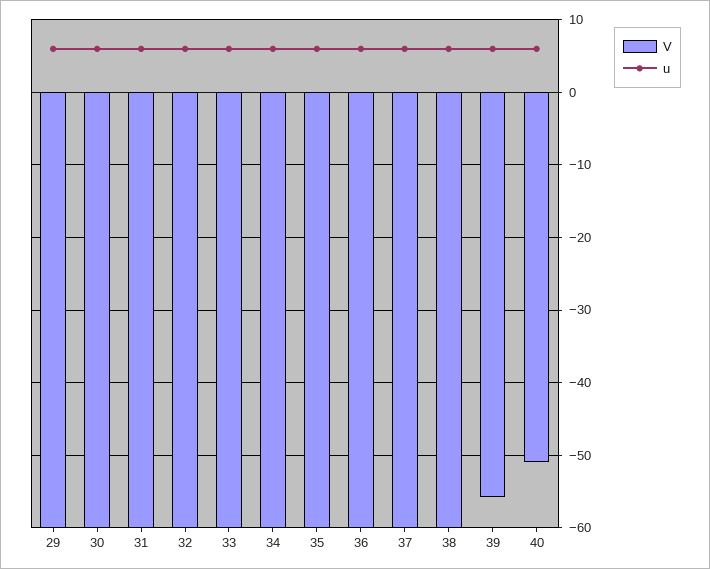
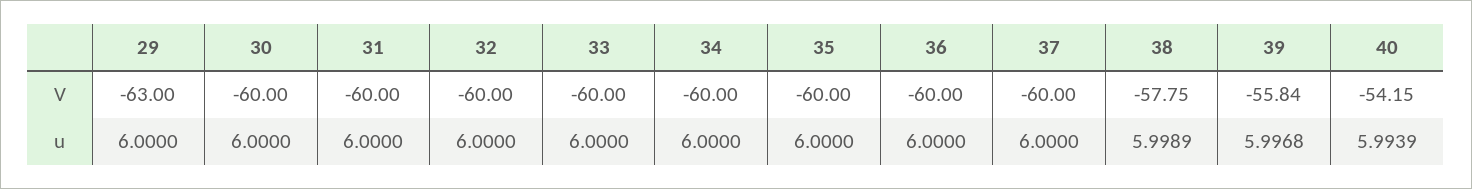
  {
    "V": {
-     "29": -60,
+     "29": -63,
      "30": -60,
      "31": -60,
      "32": -60,
      "33": -60,
      "34": -60,
      "35": -60,
      "36": -60,
      "37": -60,
-     "38": -60,
+     "38": -57.75,
      "39": -55.84,
-     "40": -51
+     "40": -54.15
    },
    "u": {
      "29": 6,
      "30": 6,
      "31": 6,
      "32": 6,
      "33": 6,
      "34": 6,
      "35": 6,
      "36": 6,
      "37": 6,
      "38": 5.9989,
      "39": 5.9968,
      "40": 5.9939
    }
  }

